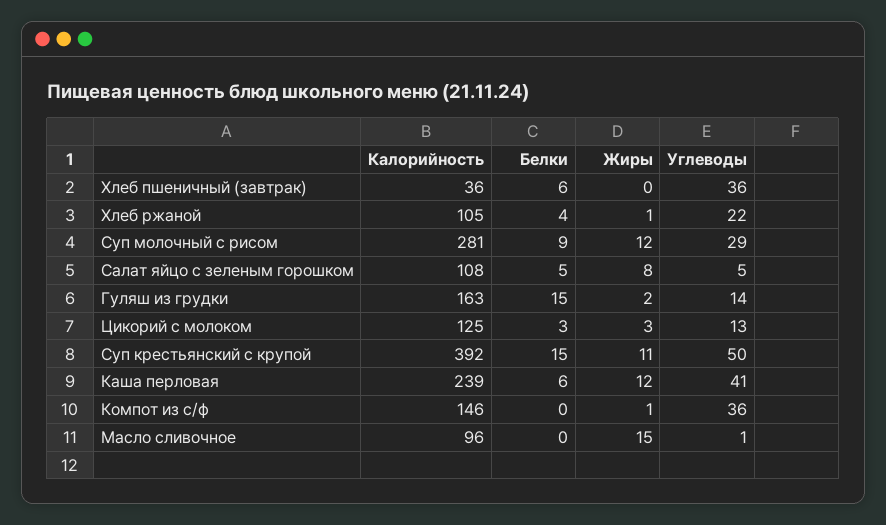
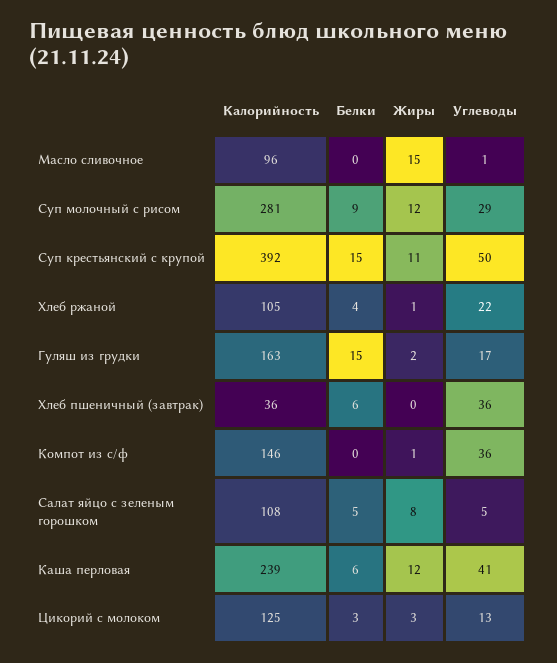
  {
    "Калорийность": {
      "Хлеб пшеничный (завтрак)": 36,
      "Хлеб ржаной": 105,
      "Суп молочный с рисом": 281,
      "Салат яйцо с зеленым горошком": 108,
      "Гуляш из грудки": 163,
      "Цикорий с молоком": 125,
      "Суп крестьянский с крупой": 392,
      "Каша перловая": 239,
      "Компот из с/ф": 146,
      "Масло сливочное": 96
    },
    "Белки": {
      "Хлеб пшеничный (завтрак)": 6,
      "Хлеб ржаной": 4,
      "Суп молочный с рисом": 9,
      "Салат яйцо с зеленым горошком": 5,
      "Гуляш из грудки": 15,
      "Цикорий с молоком": 3,
      "Суп крестьянский с крупой": 15,
      "Каша перловая": 6,
      "Компот из с/ф": 0,
      "Масло сливочное": 0
    },
    "Жиры": {
      "Хлеб пшеничный (завтрак)": 0,
      "Хлеб ржаной": 1,
      "Суп молочный с рисом": 12,
      "Салат яйцо с зеленым горошком": 8,
      "Гуляш из грудки": 2,
      "Цикорий с молоком": 3,
      "Суп крестьянский с крупой": 11,
      "Каша перловая": 12,
      "Компот из с/ф": 1,
      "Масло сливочное": 15
    },
    "Углеводы": {
      "Хлеб пшеничный (завтрак)": 36,
      "Хлеб ржаной": 22,
      "Суп молочный с рисом": 29,
      "Салат яйцо с зеленым горошком": 5,
-     "Гуляш из грудки": 14,
+     "Гуляш из грудки": 17,
      "Цикорий с молоком": 13,
      "Суп крестьянский с крупой": 50,
      "Каша перловая": 41,
      "Компот из с/ф": 36,
      "Масло сливочное": 1
    }
  }

